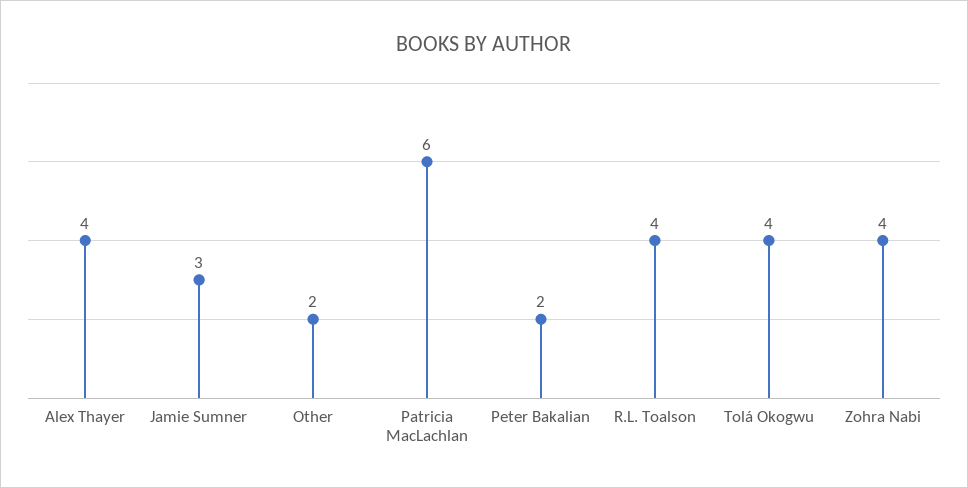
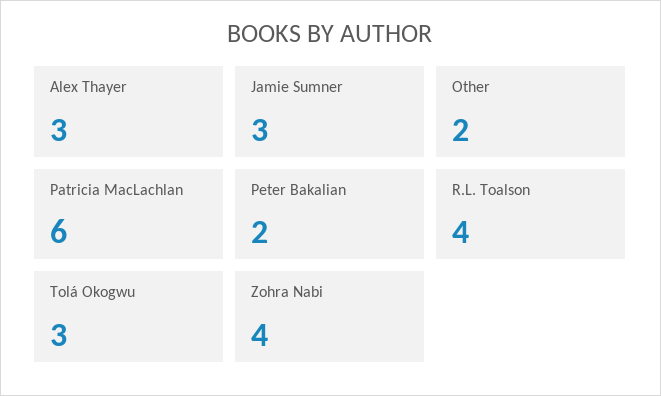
  {
-   "Alex Thayer": 4,
+   "Alex Thayer": 3,
    "Jamie Sumner": 3,
    "Other": 2,
    "Patricia MacLachlan": 6,
    "Peter Bakalian": 2,
    "R.L. Toalson": 4,
-   "Tolá Okogwu": 4,
+   "Tolá Okogwu": 3,
    "Zohra Nabi": 4
  }

